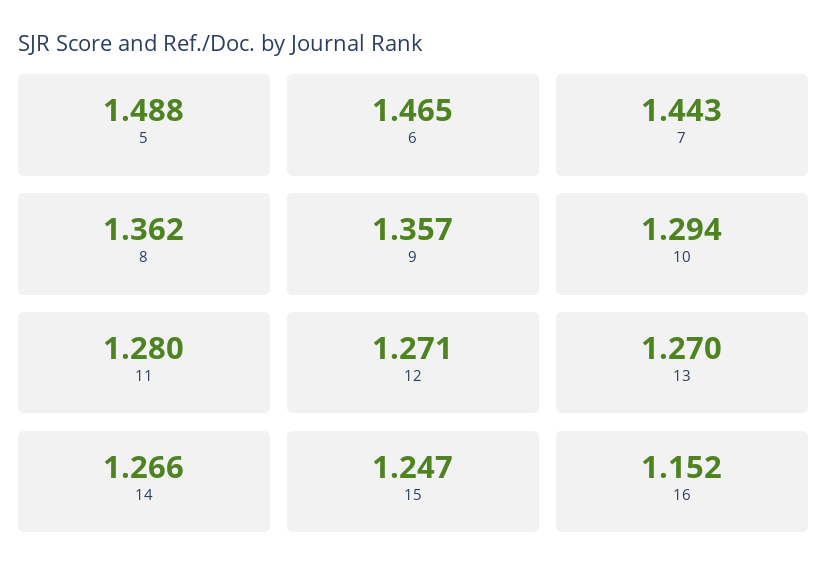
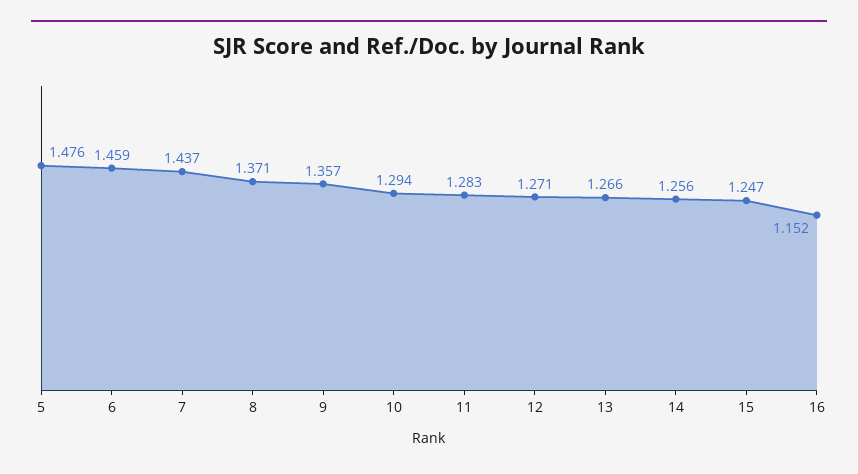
  {
-   "5": 1.488,
+   "5": 1.476,
-   "6": 1.465,
+   "6": 1.459,
-   "7": 1.443,
+   "7": 1.437,
-   "8": 1.362,
+   "8": 1.371,
    "9": 1.357,
    "10": 1.294,
-   "11": 1.28,
+   "11": 1.283,
    "12": 1.271,
-   "13": 1.27,
+   "13": 1.266,
-   "14": 1.266,
+   "14": 1.256,
    "15": 1.247,
    "16": 1.152
  }

